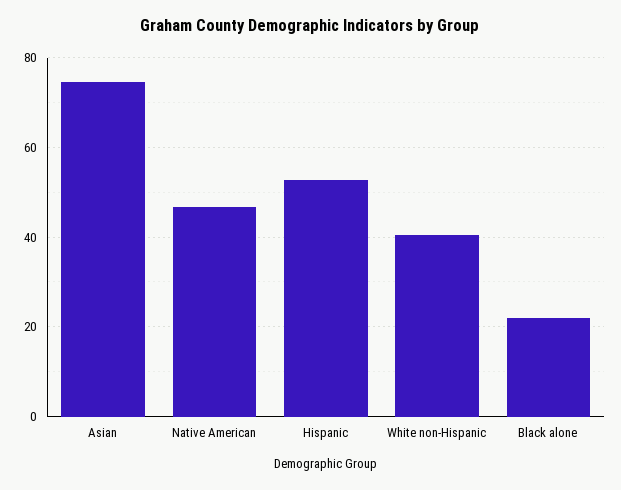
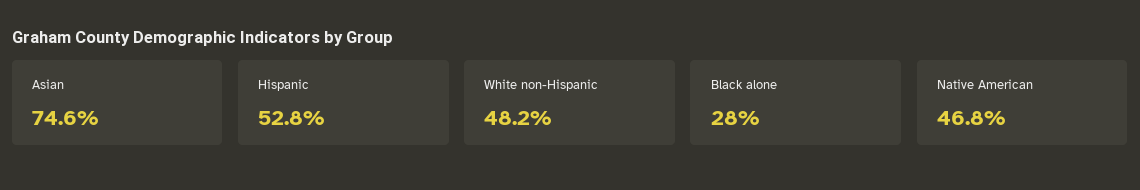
  {
    "Asian": 74.6,
    "Native American": 46.8,
    "Hispanic": 52.8,
-   "White non-Hispanic": 40,
+   "White non-Hispanic": 48.2,
-   "Black alone": 22
+   "Black alone": 28
  }

